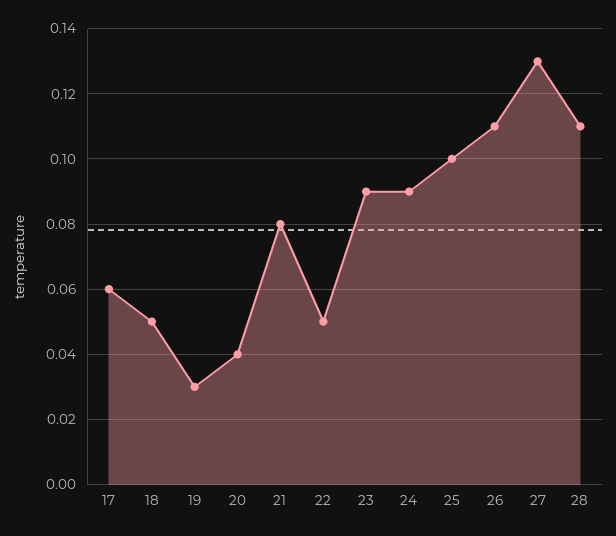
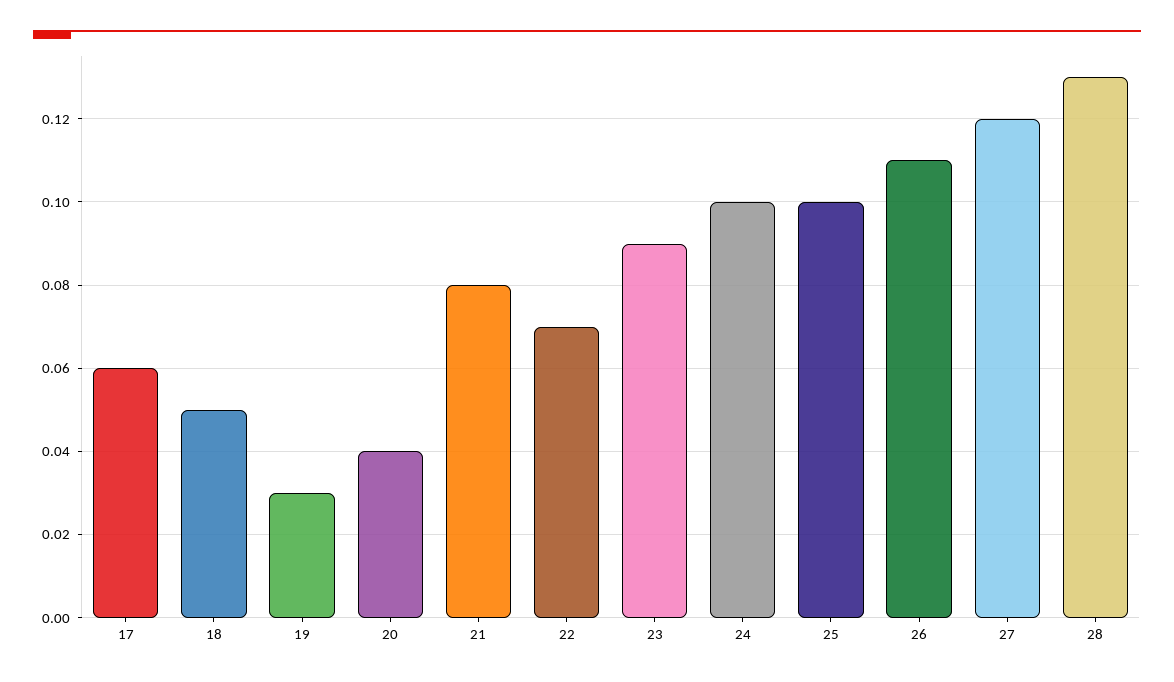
  {
    "17": 0.06,
    "18": 0.05,
    "19": 0.03,
    "20": 0.04,
    "21": 0.08,
-   "22": 0.05,
+   "22": 0.07,
    "23": 0.09,
-   "24": 0.09,
+   "24": 0.1,
    "25": 0.1,
    "26": 0.11,
-   "27": 0.13,
+   "27": 0.12,
-   "28": 0.11
+   "28": 0.13
  }

